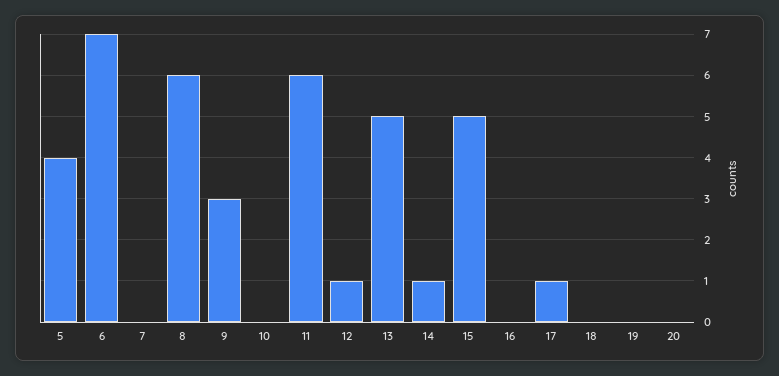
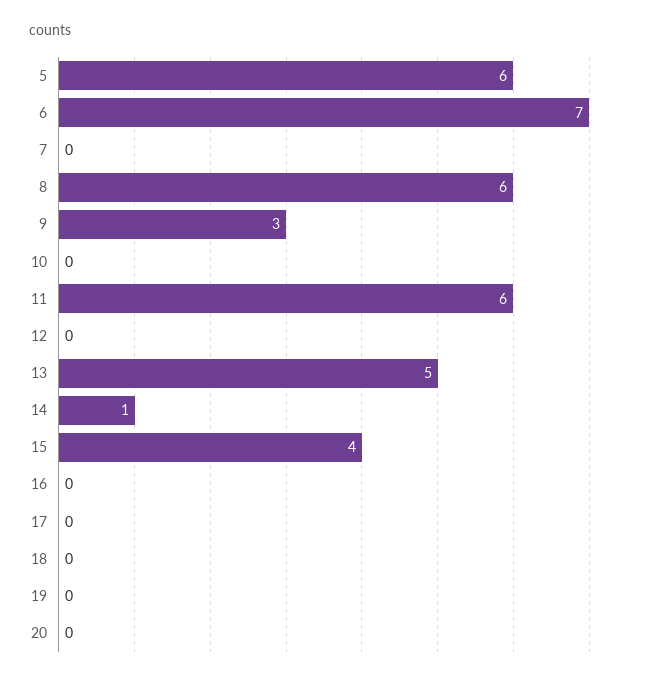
  {
-   "5": 4,
+   "5": 6,
    "6": 7,
    "7": 0,
    "8": 6,
    "9": 3,
    "10": 0,
    "11": 6,
-   "12": 1,
+   "12": 0,
    "13": 5,
    "14": 1,
-   "15": 5,
+   "15": 4,
    "16": 0,
-   "17": 1,
+   "17": 0,
    "18": 0,
    "19": 0,
    "20": 0
  }

